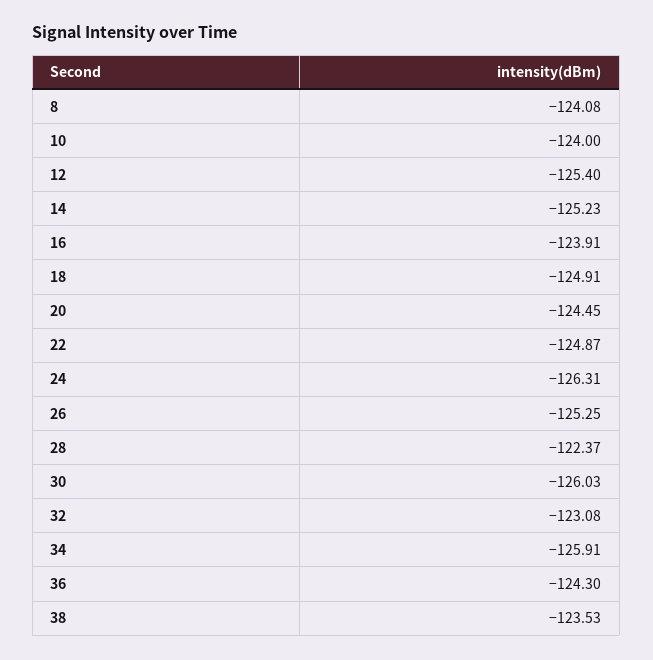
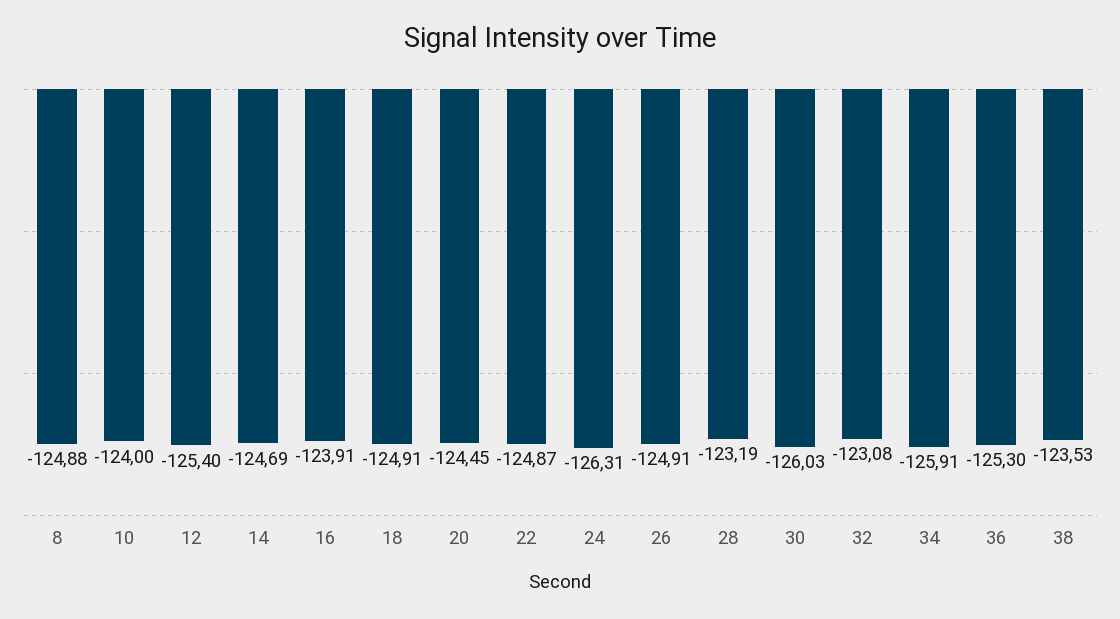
  {
-   "8": -124.08,
+   "8": -124.88,
    "10": -124,
    "12": -125.4,
-   "14": -125.23,
+   "14": -124.69,
    "16": -123.91,
    "18": -124.91,
    "20": -124.45,
    "22": -124.87,
    "24": -126.31,
-   "26": -125.25,
+   "26": -124.91,
-   "28": -122.37,
+   "28": -123.19,
    "30": -126.03,
    "32": -123.08,
    "34": -125.91,
-   "36": -124.3,
+   "36": -125.3,
    "38": -123.53
  }

